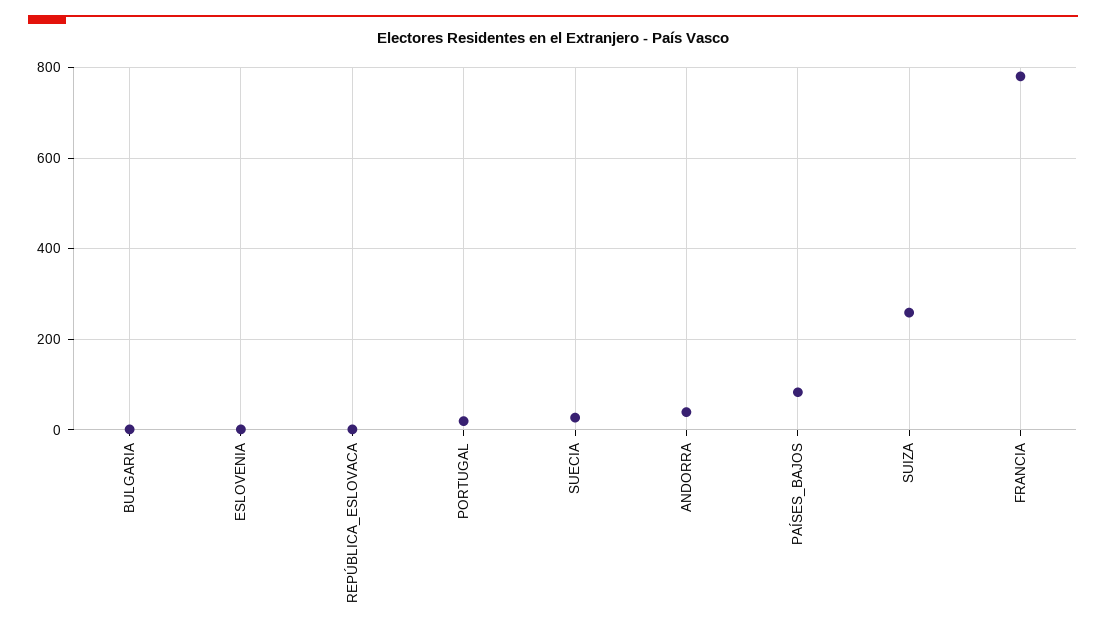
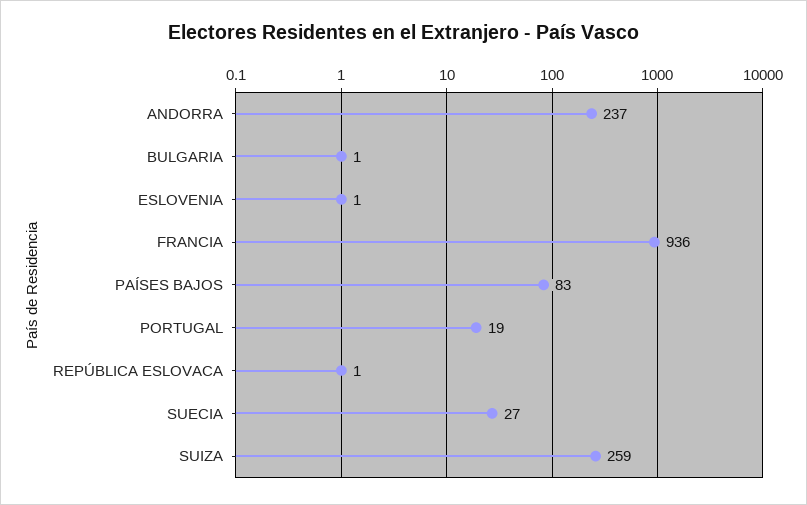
  {
    "BULGARIA": 1,
    "ESLOVENIA": 1,
    "REPÚBLICA_ESLOVACA": 1,
    "PORTUGAL": 19,
    "SUECIA": 27,
-   "ANDORRA": 40,
+   "ANDORRA": 237,
    "PAÍSES_BAJOS": 83,
    "SUIZA": 259,
-   "FRANCIA": 780
+   "FRANCIA": 936
  }

